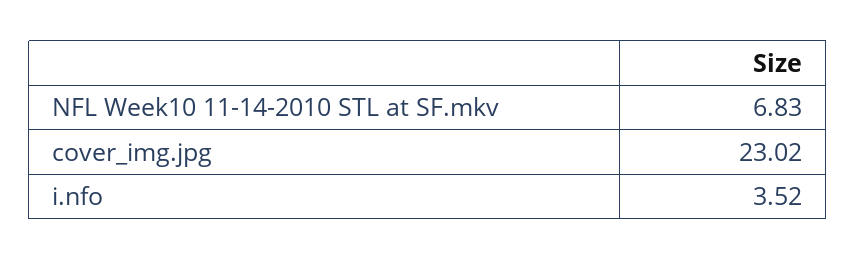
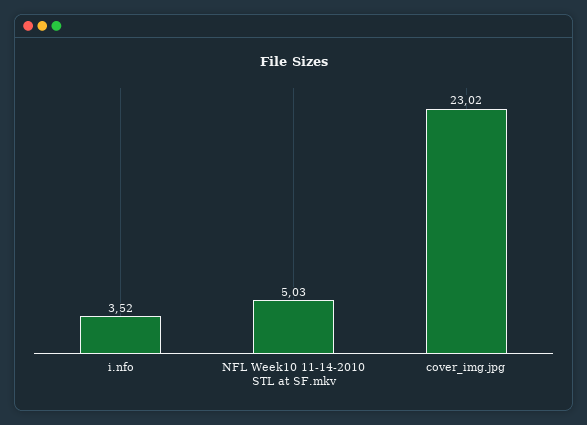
  {
-   "NFL Week10 11-14-2010 STL at SF.mkv": 6.83,
+   "NFL Week10 11-14-2010 STL at SF.mkv": 5.03,
    "cover_img.jpg": 23.02,
    "i.nfo": 3.52
  }

